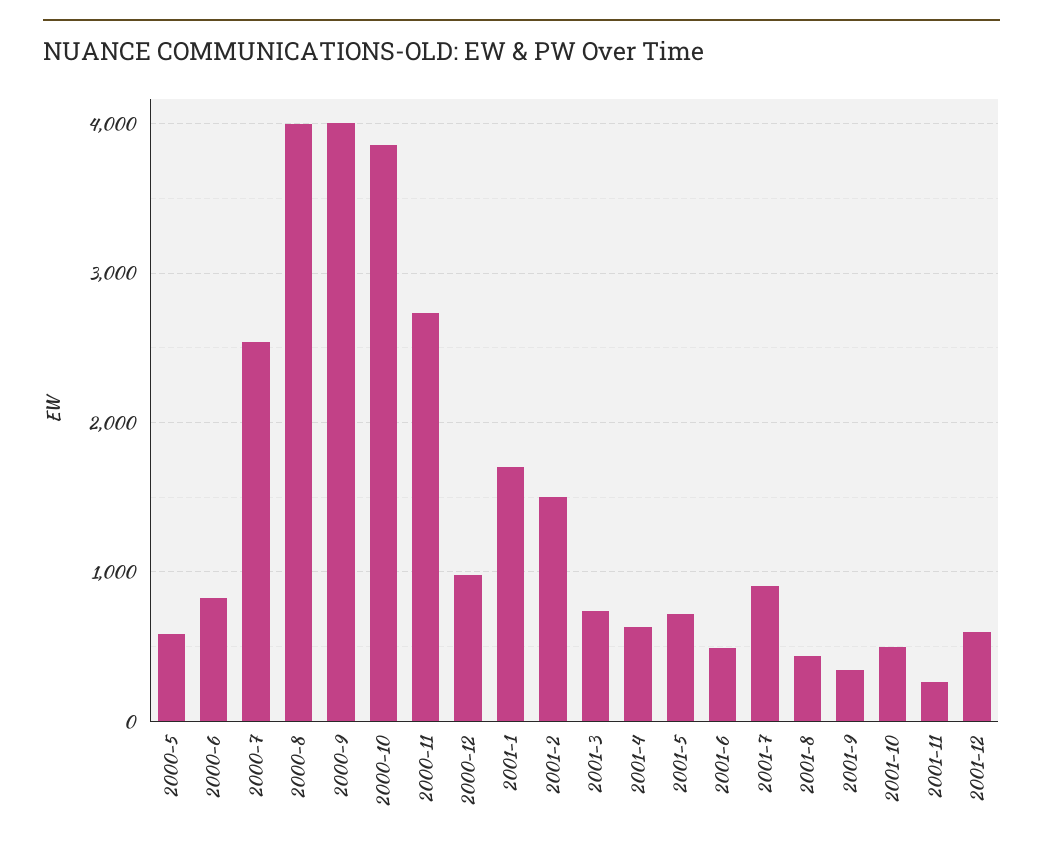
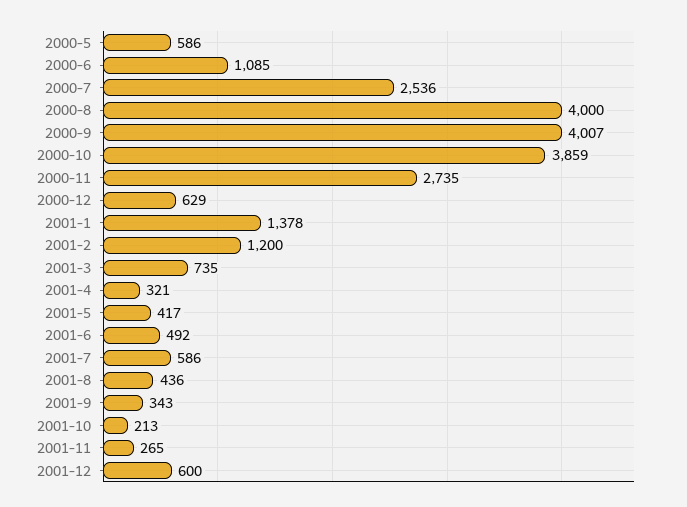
  {
    "2000-5": 586,
-   "2000-6": 800,
+   "2000-6": 1085,
    "2000-7": 2536,
    "2000-8": 4000,
    "2000-9": 4007,
    "2000-10": 3859,
    "2000-11": 2735,
-   "2000-12": 1000,
+   "2000-12": 629,
-   "2001-1": 1700,
+   "2001-1": 1378,
-   "2001-2": 1500,
+   "2001-2": 1200,
    "2001-3": 735,
-   "2001-4": 600,
+   "2001-4": 321,
-   "2001-5": 700,
+   "2001-5": 417,
    "2001-6": 492,
-   "2001-7": 900,
+   "2001-7": 586,
    "2001-8": 436,
    "2001-9": 343,
-   "2001-10": 500,
+   "2001-10": 213,
    "2001-11": 265,
    "2001-12": 600
  }

